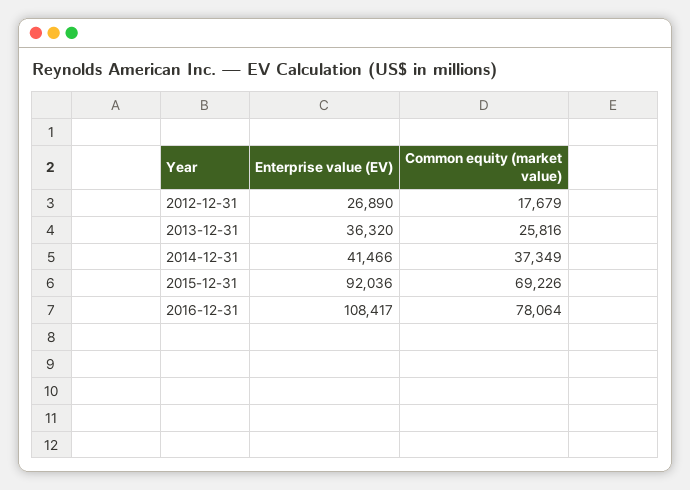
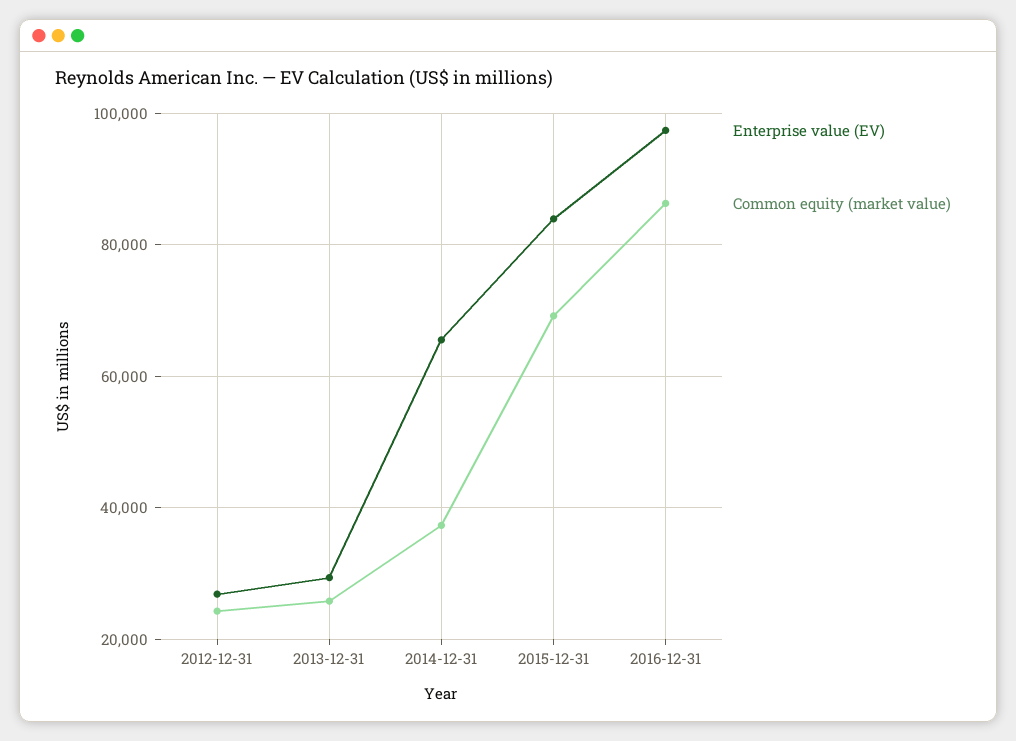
  {
    "Enterprise value (EV)": {
      "2012-12-31": 26890,
-     "2013-12-31": 36320,
+     "2013-12-31": 30000,
-     "2014-12-31": 41466,
+     "2014-12-31": 66000,
-     "2015-12-31": 92036,
+     "2015-12-31": 84000,
-     "2016-12-31": 108417
+     "2016-12-31": 98000
    },
    "Common equity (market value)": {
-     "2012-12-31": 17679,
+     "2012-12-31": 24000,
      "2013-12-31": 25816,
      "2014-12-31": 37349,
      "2015-12-31": 69226,
-     "2016-12-31": 78064
+     "2016-12-31": 86000
    }
  }

